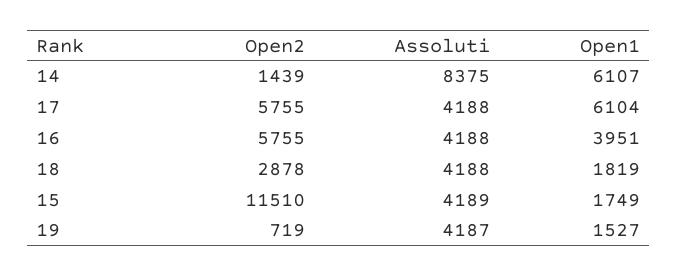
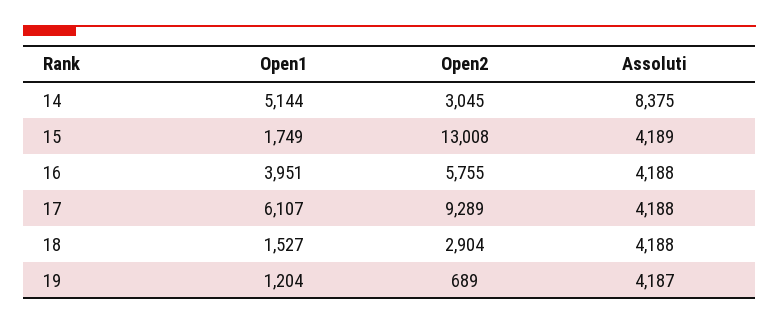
  {
    "Open2": {
-     "14": 1439,
+     "14": 3045,
-     "17": 5755,
+     "17": 9289,
      "16": 5755,
-     "18": 2878,
+     "18": 2904,
-     "15": 11510,
+     "15": 13008,
-     "19": 719
+     "19": 689
    },
    "Assoluti": {
      "14": 8375,
      "17": 4188,
      "16": 4188,
      "18": 4188,
      "15": 4189,
      "19": 4187
    },
    "Open1": {
-     "14": 6107,
+     "14": 5144,
-     "17": 6104,
+     "17": 6107,
      "16": 3951,
-     "18": 1819,
+     "18": 1527,
      "15": 1749,
-     "19": 1527
+     "19": 1204
    }
  }

